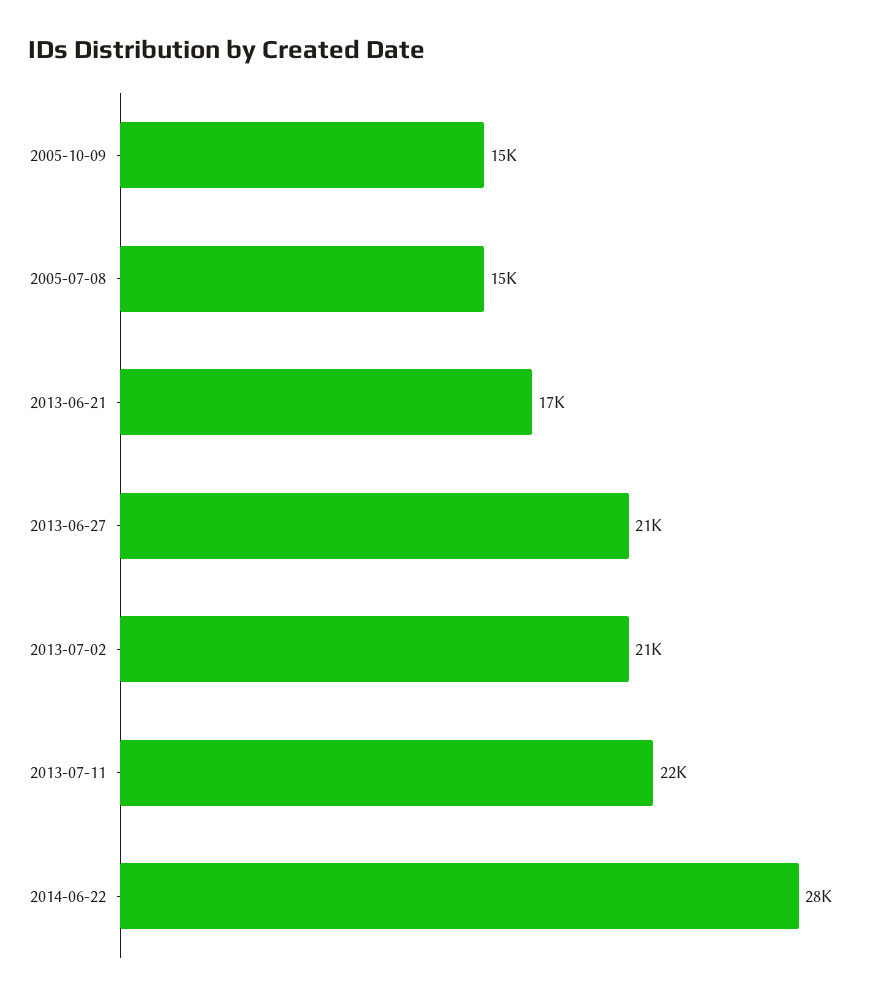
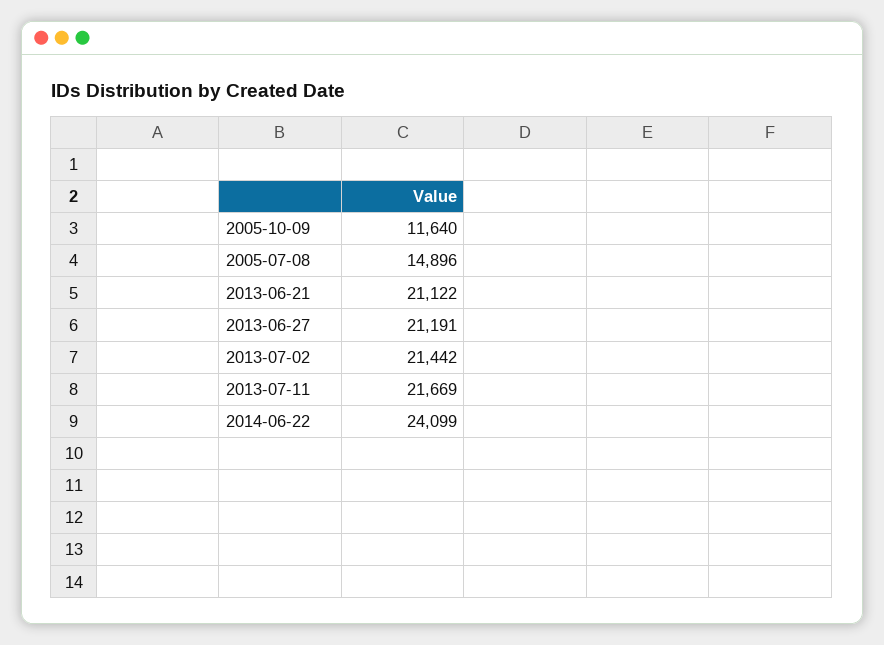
  {
-   "2005-10-09": 15000,
+   "2005-10-09": 11640,
    "2005-07-08": 14896,
-   "2013-06-21": 17000,
+   "2013-06-21": 21122,
    "2013-06-27": 21191,
    "2013-07-02": 21442,
    "2013-07-11": 21669,
-   "2014-06-22": 28000
+   "2014-06-22": 24099
  }

